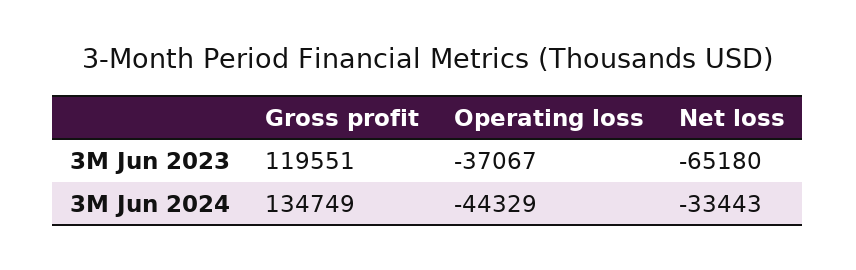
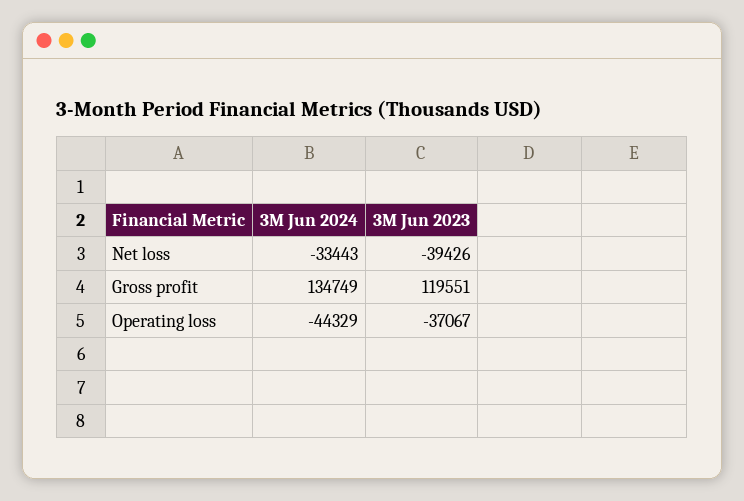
  {
    "Gross profit": {
      "3M Jun 2023": 119551,
      "3M Jun 2024": 134749
    },
    "Operating loss": {
      "3M Jun 2023": -37067,
      "3M Jun 2024": -44329
    },
    "Net loss": {
-     "3M Jun 2023": -65180,
+     "3M Jun 2023": -39426,
      "3M Jun 2024": -33443
    }
  }

